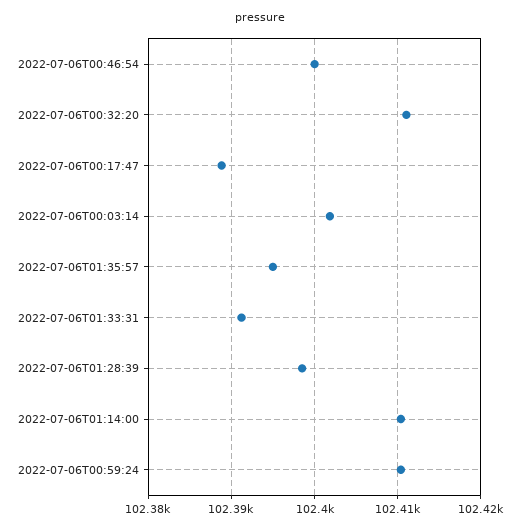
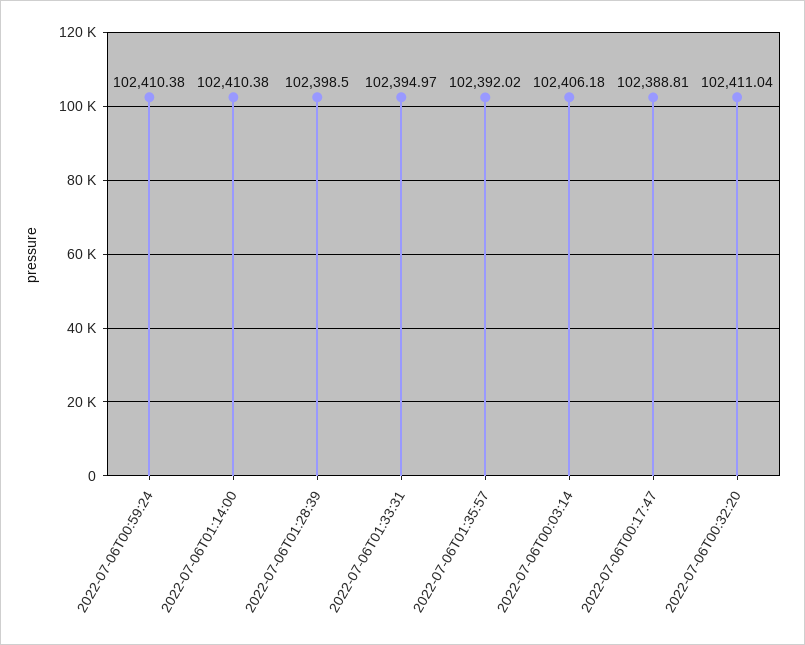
  {
-   "2022-07-06T00:46:54": 102400,
    "2022-07-06T00:32:20": 102411.04,
    "2022-07-06T00:17:47": 102388.81,
-   "2022-07-06T00:03:14": 102402,
+   "2022-07-06T00:03:14": 102406.18,
-   "2022-07-06T01:35:57": 102395,
+   "2022-07-06T01:35:57": 102392.02,
-   "2022-07-06T01:33:31": 102391,
+   "2022-07-06T01:33:31": 102394.97,
    "2022-07-06T01:28:39": 102398.5,
    "2022-07-06T01:14:00": 102410.38,
    "2022-07-06T00:59:24": 102410.38
  }

